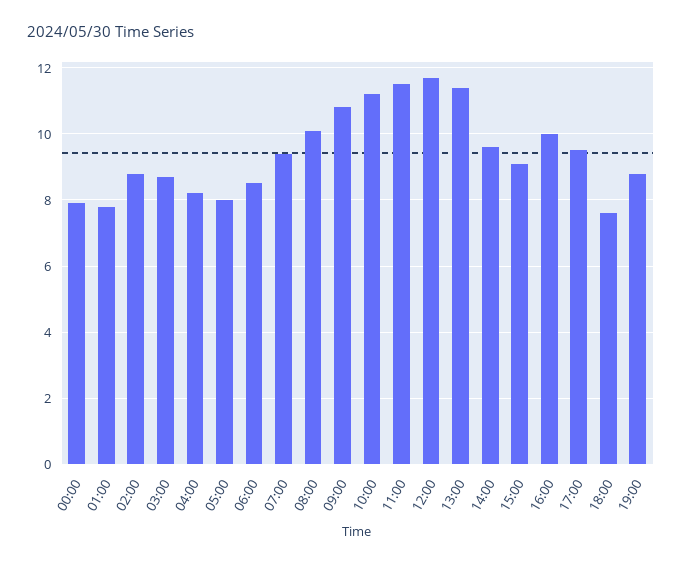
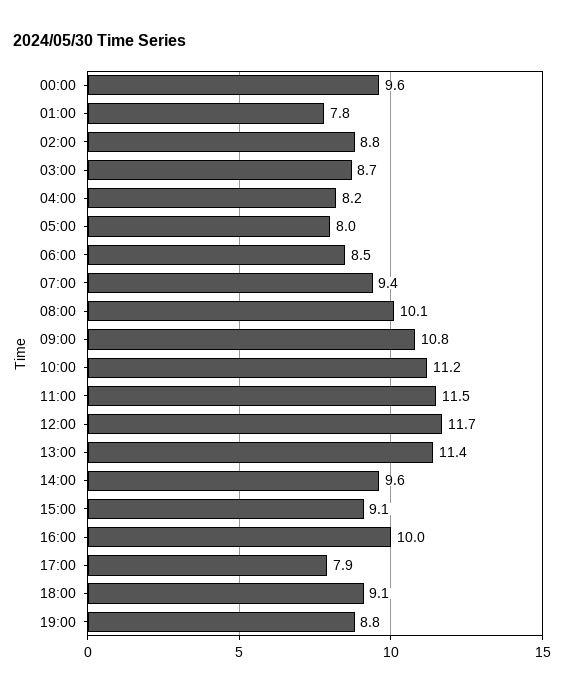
  {
-   "00:00": 8,
+   "00:00": 9.6,
    "01:00": 7.8,
    "02:00": 8.8,
    "03:00": 8.7,
    "04:00": 8.2,
    "05:00": 8,
    "06:00": 8.5,
    "07:00": 9.4,
    "08:00": 10.1,
    "09:00": 10.8,
    "10:00": 11.2,
    "11:00": 11.5,
    "12:00": 11.7,
    "13:00": 11.4,
    "14:00": 9.6,
    "15:00": 9.1,
    "16:00": 10,
-   "17:00": 9.5,
+   "17:00": 7.9,
-   "18:00": 7.5,
+   "18:00": 9.1,
    "19:00": 8.8
  }

